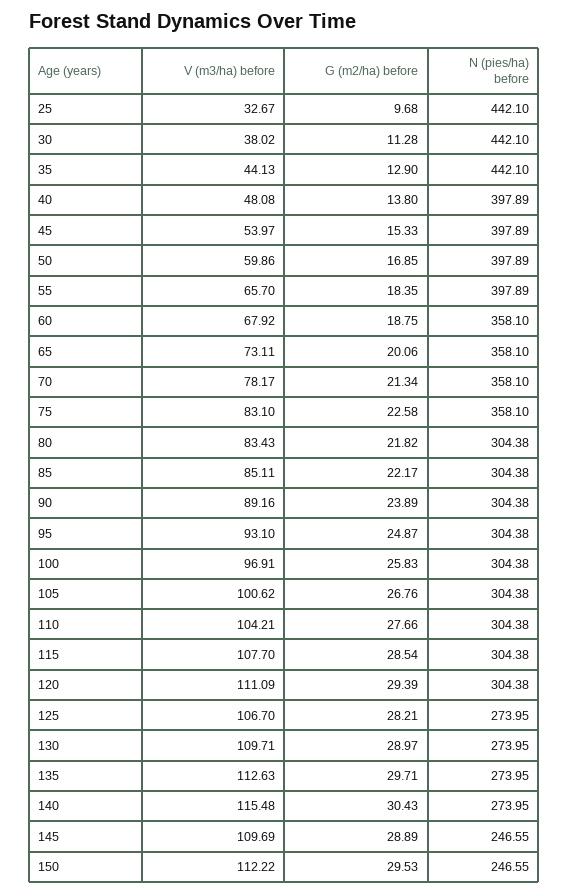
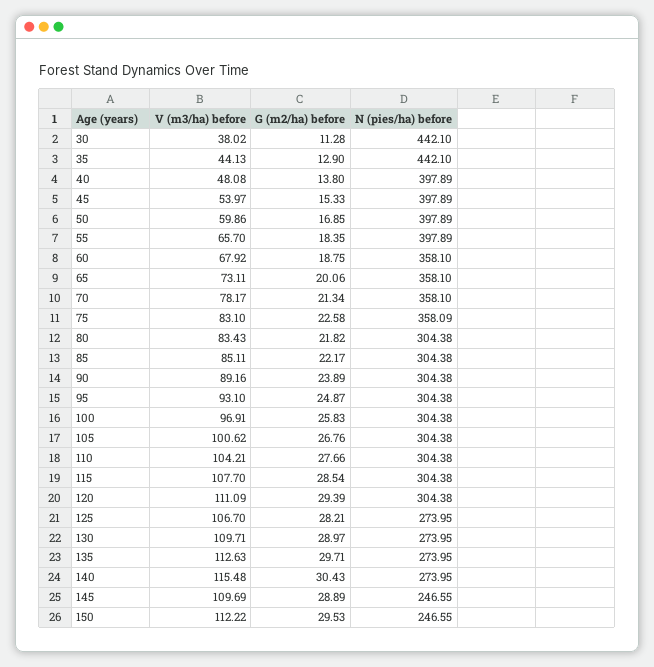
  {
    "V (m3/ha) before": {
-     "25": 32.67,
      "30": 38.02,
      "35": 44.13,
      "40": 48.08,
      "45": 53.97,
      "50": 59.86,
      "55": 65.7,
      "60": 67.92,
      "65": 73.11,
      "70": 78.17,
      "75": 83.1,
      "80": 83.43,
      "85": 85.11,
      "90": 89.16,
      "95": 93.1,
      "100": 96.91,
      "105": 100.62,
      "110": 104.21,
      "115": 107.7,
      "120": 111.09,
      "125": 106.7,
      "130": 109.71,
      "135": 112.63,
      "140": 115.48,
      "145": 109.69,
      "150": 112.22
    },
    "G (m2/ha) before": {
-     "25": 9.68,
      "30": 11.28,
      "35": 12.9,
      "40": 13.8,
      "45": 15.33,
      "50": 16.85,
      "55": 18.35,
      "60": 18.75,
      "65": 20.06,
      "70": 21.34,
      "75": 22.58,
      "80": 21.82,
      "85": 22.17,
      "90": 23.89,
      "95": 24.87,
      "100": 25.83,
      "105": 26.76,
      "110": 27.66,
      "115": 28.54,
      "120": 29.39,
      "125": 28.21,
      "130": 28.97,
      "135": 29.71,
      "140": 30.43,
      "145": 28.89,
      "150": 29.53
    },
    "N (pies/ha) before": {
-     "25": 442.1,
      "30": 442.1,
      "35": 442.1,
      "40": 397.89,
      "45": 397.89,
      "50": 397.89,
      "55": 397.89,
      "60": 358.1,
      "65": 358.1,
      "70": 358.1,
-     "75": 358.1,
+     "75": 358.09,
      "80": 304.38,
      "85": 304.38,
      "90": 304.38,
      "95": 304.38,
      "100": 304.38,
      "105": 304.38,
      "110": 304.38,
      "115": 304.38,
      "120": 304.38,
      "125": 273.95,
      "130": 273.95,
      "135": 273.95,
      "140": 273.95,
      "145": 246.55,
      "150": 246.55
    }
  }

